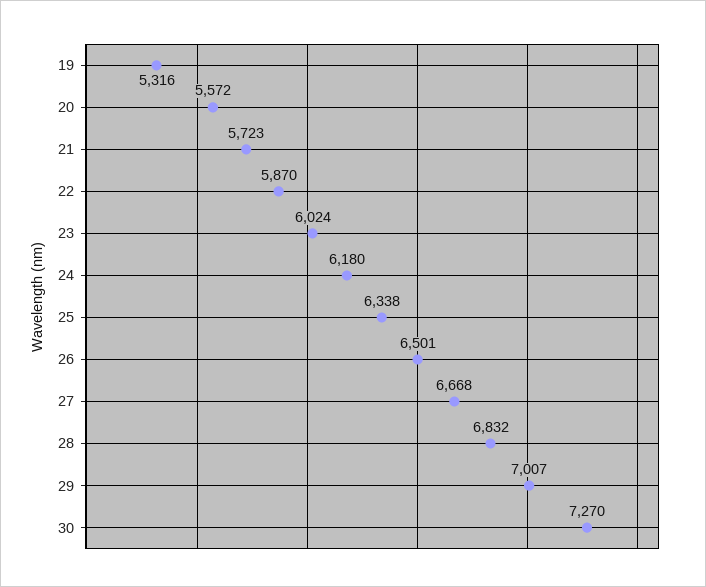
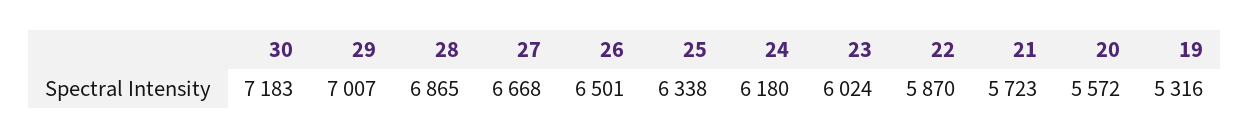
  {
    "19": 5316,
    "20": 5572,
    "21": 5723,
    "22": 5870,
    "23": 6024,
    "24": 6180,
    "25": 6338,
    "26": 6501,
    "27": 6668,
-   "28": 6832,
+   "28": 6865,
    "29": 7007,
-   "30": 7270
+   "30": 7183
  }

